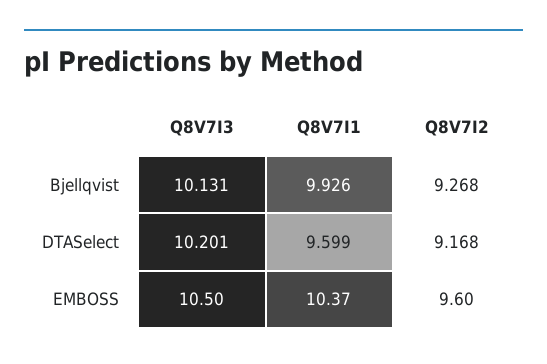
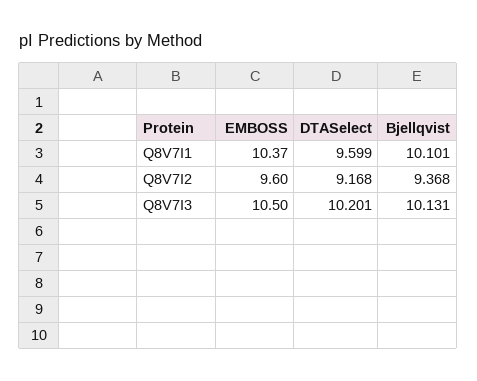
  {
    "Q8V7I3": {
      "Bjellqvist": 10.131,
      "DTASelect": 10.201,
      "EMBOSS": 10.5
    },
    "Q8V7I1": {
-     "Bjellqvist": 9.926,
+     "Bjellqvist": 10.101,
      "DTASelect": 9.599,
      "EMBOSS": 10.37
    },
    "Q8V7I2": {
-     "Bjellqvist": 9.268,
+     "Bjellqvist": 9.368,
      "DTASelect": 9.168,
      "EMBOSS": 9.6
    }
  }

